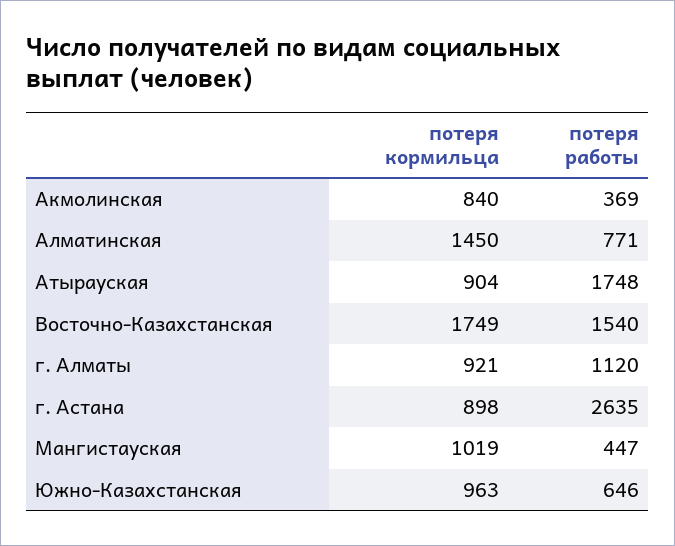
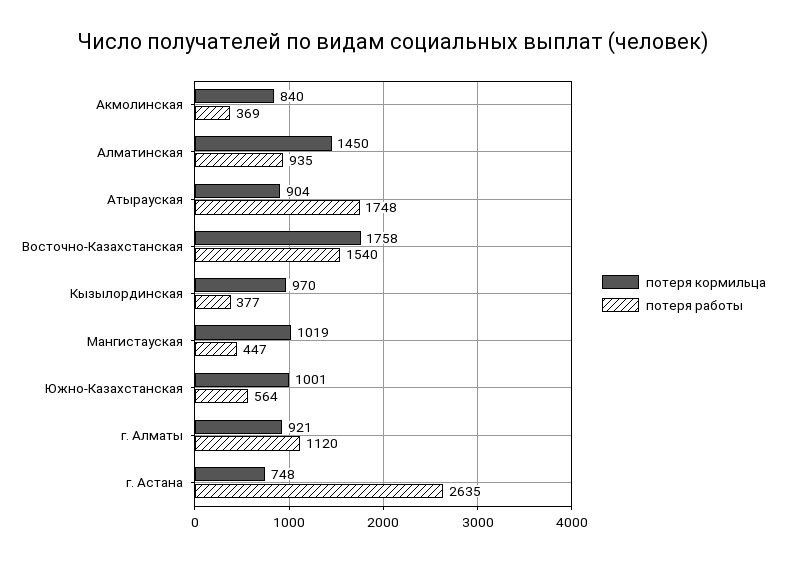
  {
    "потеря кормильца": {
      "Акмолинская": 840,
      "Алматинская": 1450,
      "Атырауская": 904,
-     "Восточно-Казахстанская": 1749,
+     "Восточно-Казахстанская": 1758,
      "г. Алматы": 921,
-     "г. Астана": 898,
+     "г. Астана": 748,
      "Мангистауская": 1019,
-     "Южно-Казахстанская": 963
+     "Южно-Казахстанская": 1001,
+     "Кызылординская": 970
    },
    "потеря работы": {
      "Акмолинская": 369,
-     "Алматинская": 771,
+     "Алматинская": 935,
      "Атырауская": 1748,
      "Восточно-Казахстанская": 1540,
      "г. Алматы": 1120,
      "г. Астана": 2635,
      "Мангистауская": 447,
-     "Южно-Казахстанская": 646
+     "Южно-Казахстанская": 564,
+     "Кызылординская": 377
    }
  }

